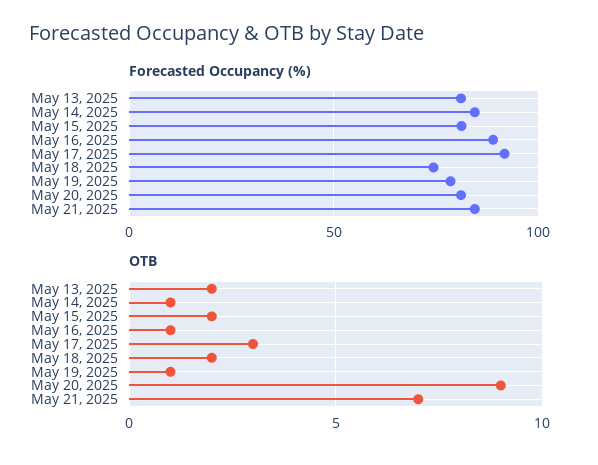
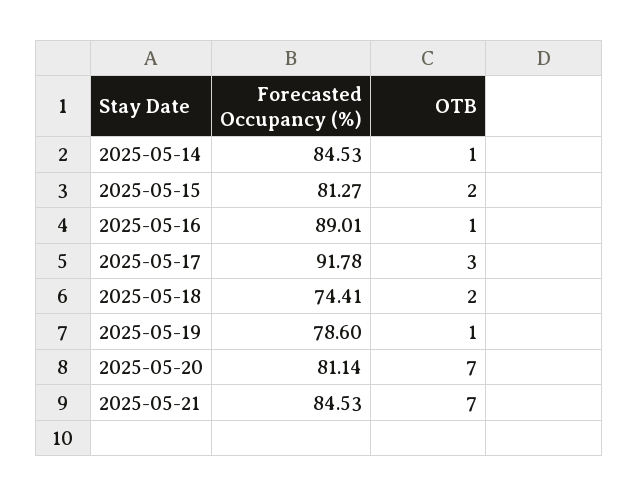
  {
    "Forecasted Occupancy (%)": {
-     "May 13, 2025": 80,
      "May 14, 2025": 84.53,
      "May 15, 2025": 81.27,
      "May 16, 2025": 89.01,
      "May 17, 2025": 91.78,
      "May 18, 2025": 74.41,
      "May 19, 2025": 78.6,
      "May 20, 2025": 81.14,
      "May 21, 2025": 84.53
    },
    "OTB": {
-     "May 13, 2025": 2,
      "May 14, 2025": 1,
      "May 15, 2025": 2,
      "May 16, 2025": 1,
      "May 17, 2025": 3,
      "May 18, 2025": 2,
      "May 19, 2025": 1,
-     "May 20, 2025": 9,
+     "May 20, 2025": 7,
      "May 21, 2025": 7
    }
  }

